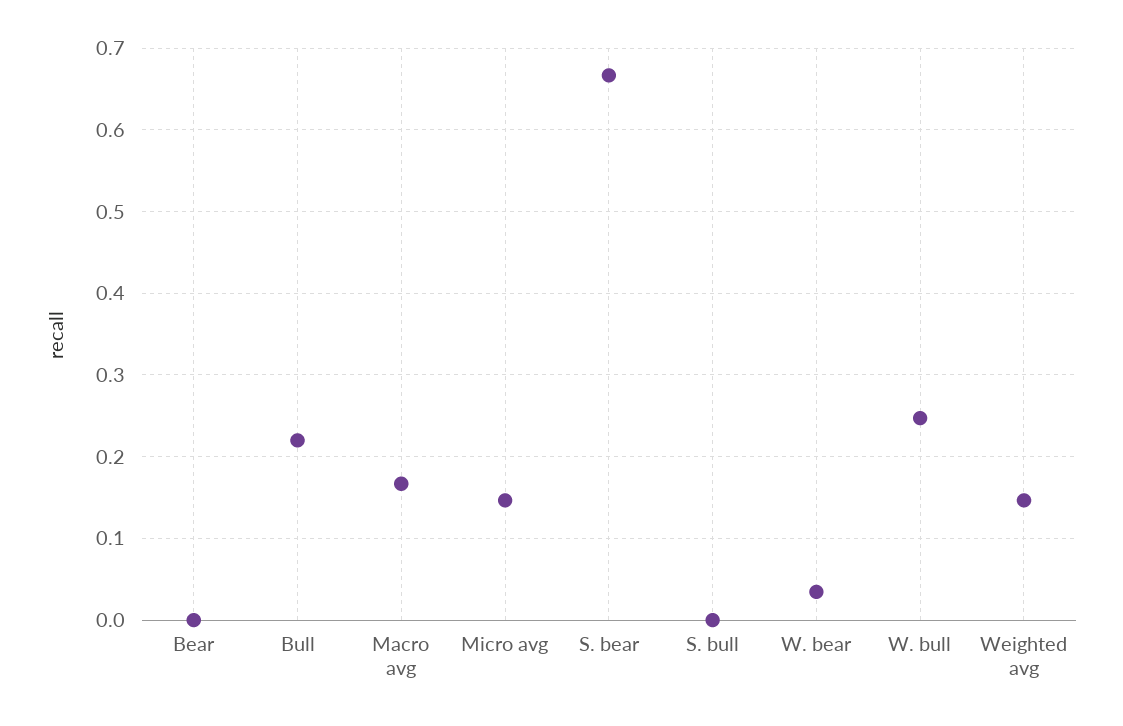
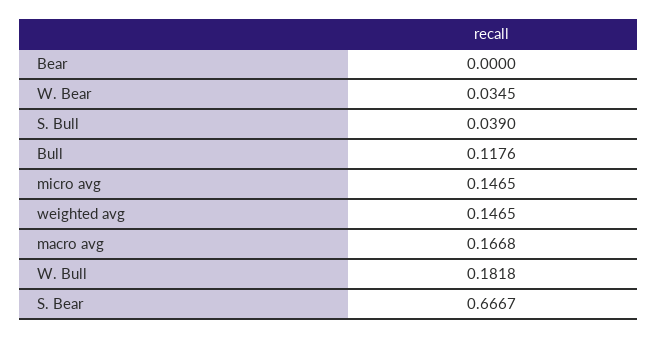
  {
    "Bear": 0,
-   "Bull": 0.22,
+   "Bull": 0.1176,
    "Macro avg": 0.1668,
    "Micro avg": 0.1465,
    "S. bear": 0.6667,
-   "S. bull": 0,
+   "S. bull": 0.039,
    "W. bear": 0.0345,
-   "W. bull": 0.25,
+   "W. bull": 0.1818,
    "Weighted avg": 0.1465
  }

